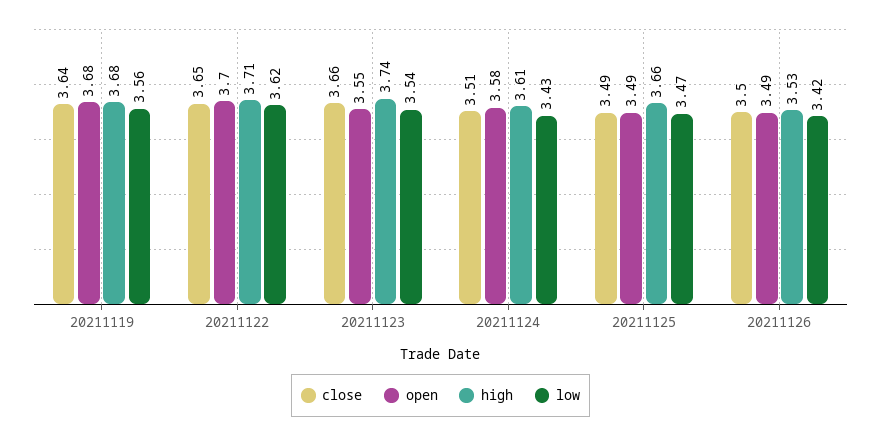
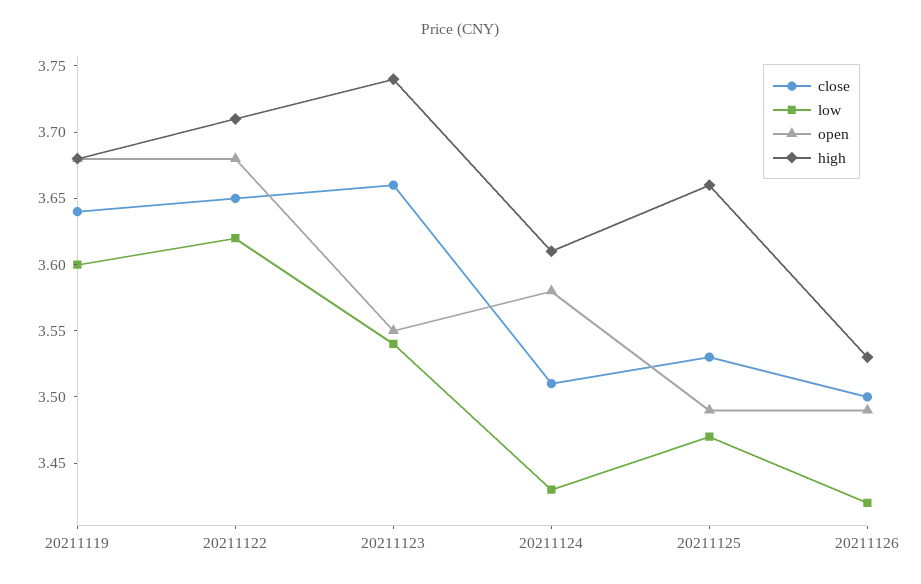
  {
    "close": {
      "20211119": 3.64,
      "20211122": 3.65,
      "20211123": 3.66,
      "20211124": 3.51,
-     "20211125": 3.49,
+     "20211125": 3.53,
      "20211126": 3.5
    },
    "open": {
      "20211119": 3.68,
-     "20211122": 3.7,
+     "20211122": 3.68,
      "20211123": 3.55,
      "20211124": 3.58,
      "20211125": 3.49,
      "20211126": 3.49
    },
    "high": {
      "20211119": 3.68,
      "20211122": 3.71,
      "20211123": 3.74,
      "20211124": 3.61,
      "20211125": 3.66,
      "20211126": 3.53
    },
    "low": {
-     "20211119": 3.56,
+     "20211119": 3.6,
      "20211122": 3.62,
      "20211123": 3.54,
      "20211124": 3.43,
      "20211125": 3.47,
      "20211126": 3.42
    }
  }

